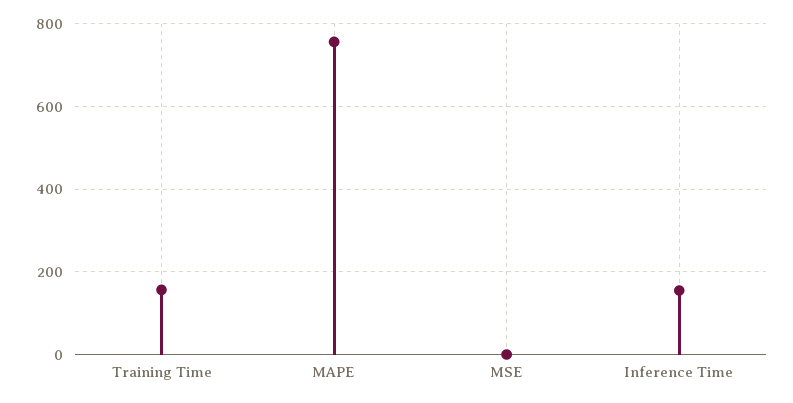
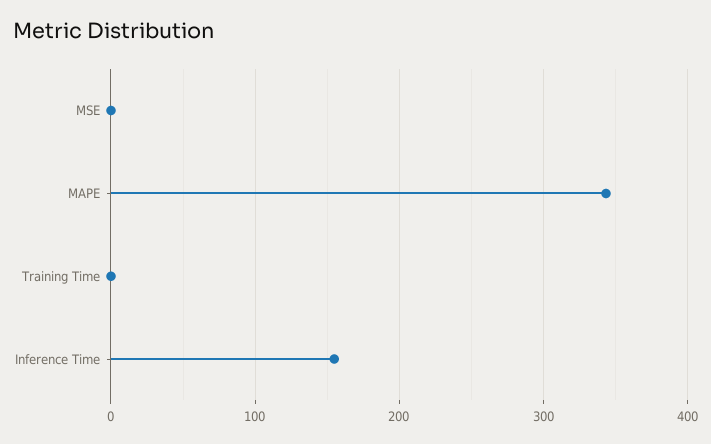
  {
-   "Training Time": 160,
+   "Training Time": 0,
-   "MAPE": 760,
+   "MAPE": 340,
    "MSE": 0,
    "Inference Time": 150
  }

